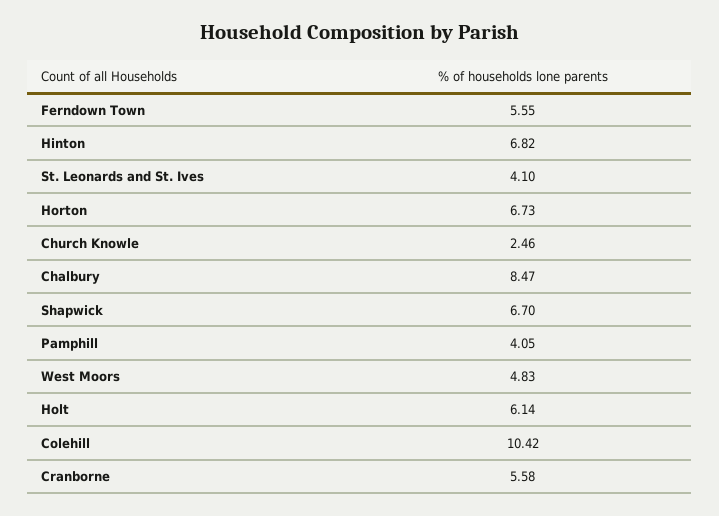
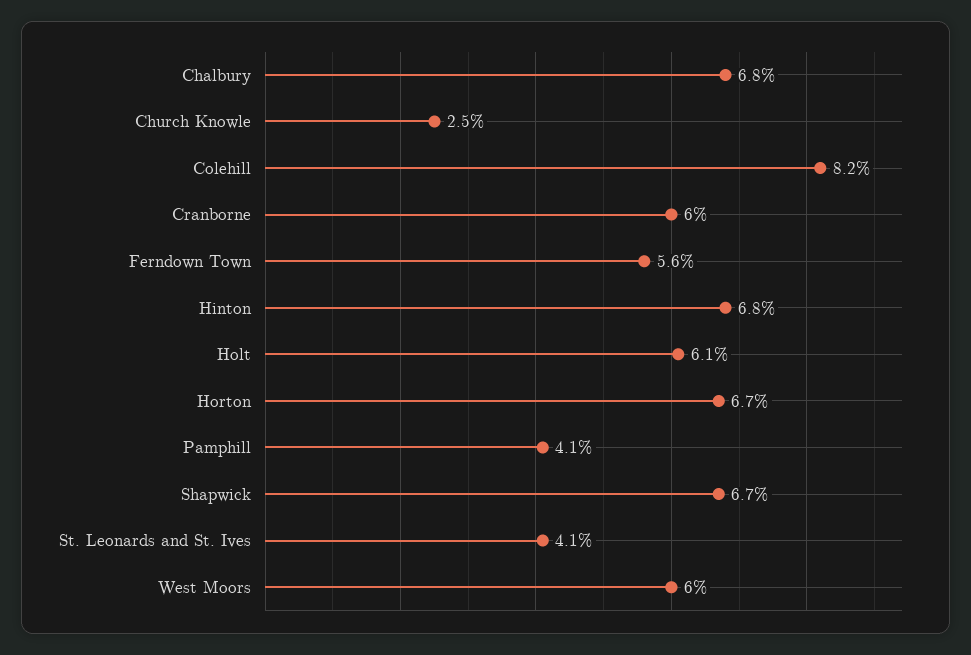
  {
    "Ferndown Town": 5.55,
    "Hinton": 6.82,
    "St. Leonards and St. Ives": 4.1,
    "Horton": 6.73,
    "Church Knowle": 2.46,
-   "Chalbury": 8.47,
+   "Chalbury": 6.8,
    "Shapwick": 6.7,
    "Pamphill": 4.05,
-   "West Moors": 4.83,
+   "West Moors": 6,
    "Holt": 6.14,
-   "Colehill": 10.42,
+   "Colehill": 8.2,
-   "Cranborne": 5.58
+   "Cranborne": 6
  }

